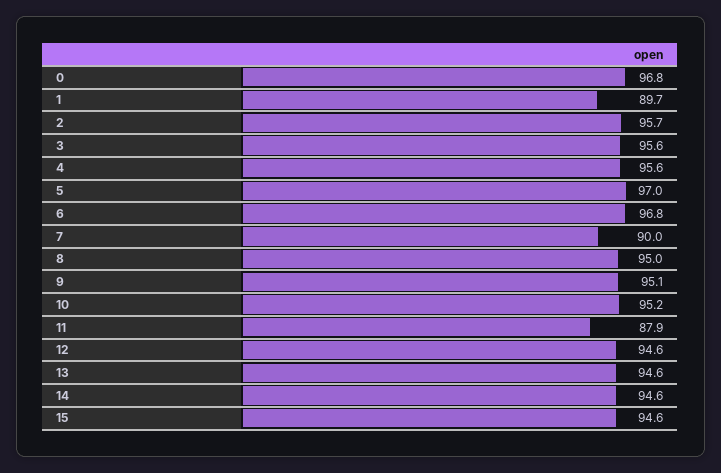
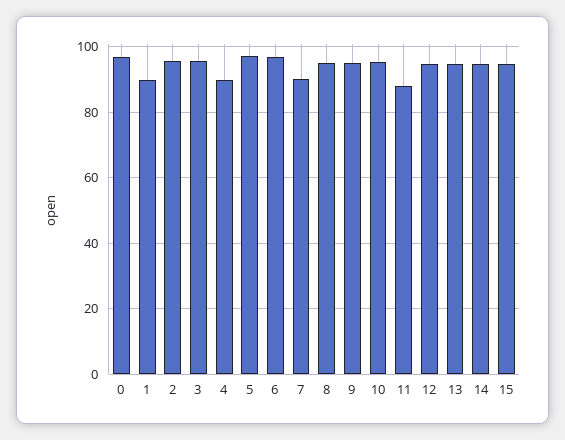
  {
    "0": 96.8,
    "1": 89.7,
    "2": 95.7,
    "3": 95.6,
-   "4": 95.6,
+   "4": 90,
    "5": 97,
    "6": 96.8,
    "7": 90,
    "8": 95,
    "9": 95.1,
    "10": 95.2,
    "11": 87.9,
    "12": 94.6,
    "13": 94.6,
    "14": 94.6,
    "15": 94.6
  }

